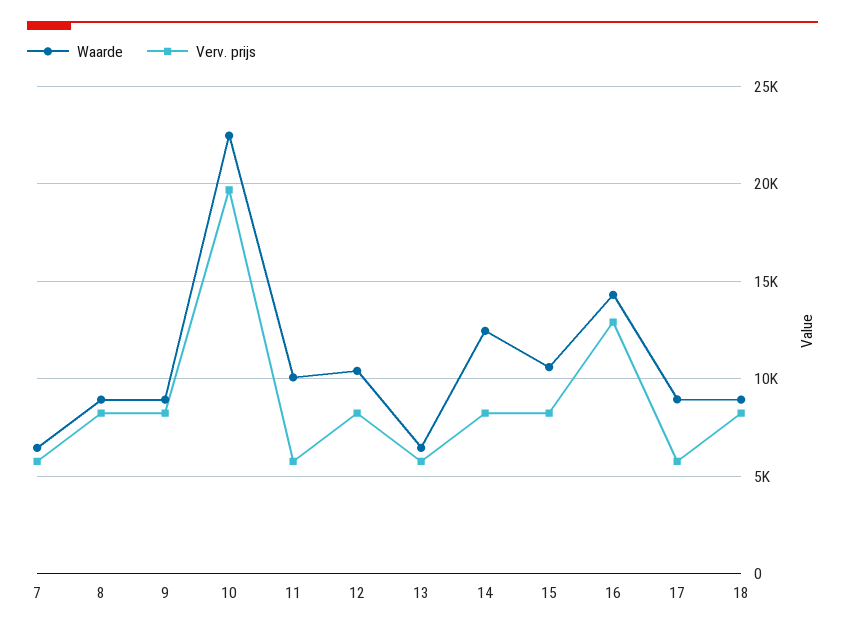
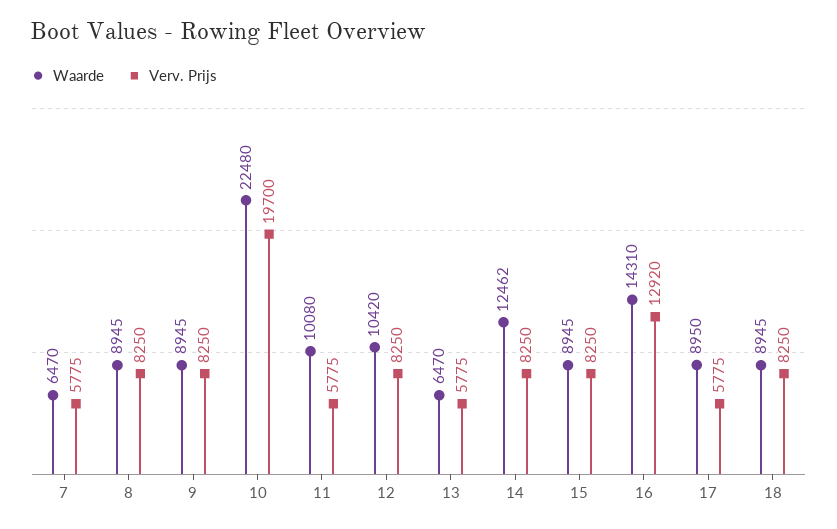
  {
    "Waarde": {
      "7": 6470,
      "8": 8945,
      "9": 8945,
      "10": 22480,
      "11": 10080,
      "12": 10420,
      "13": 6470,
      "14": 12462,
-     "15": 10500,
+     "15": 8945,
      "16": 14310,
      "17": 8950,
      "18": 8945
    },
    "Verv. prijs": {
      "7": 5775,
      "8": 8250,
      "9": 8250,
      "10": 19700,
      "11": 5775,
      "12": 8250,
      "13": 5775,
      "14": 8250,
      "15": 8250,
      "16": 12920,
      "17": 5775,
      "18": 8250
    }
  }

